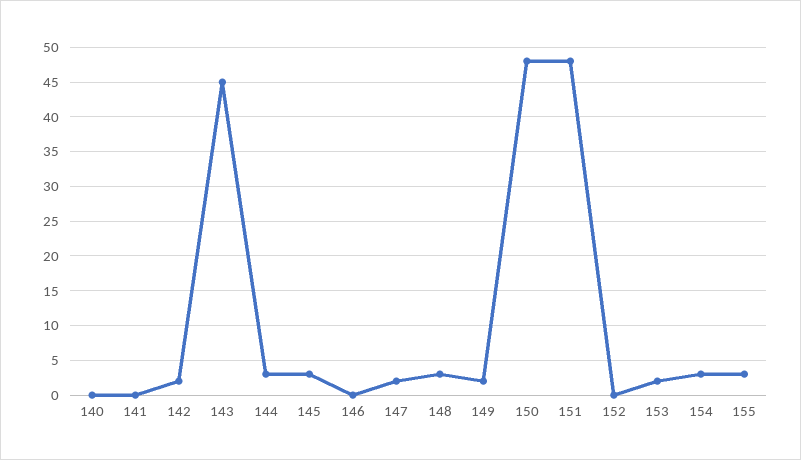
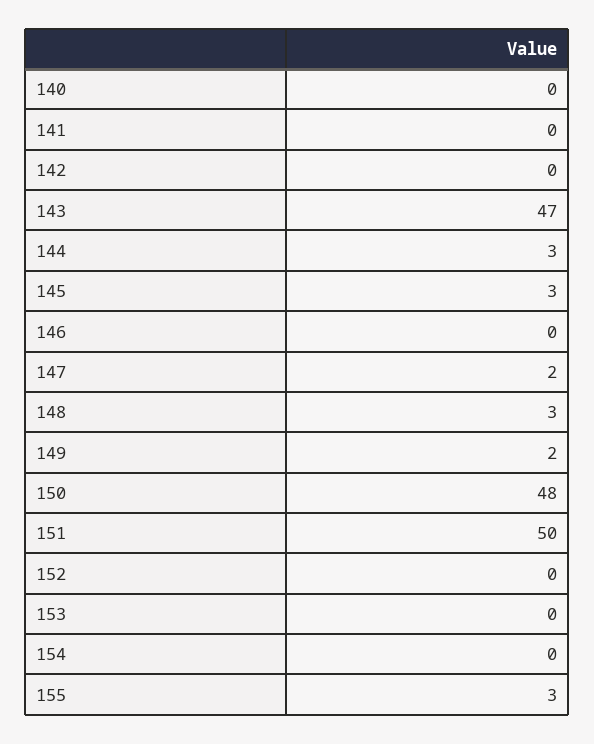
  {
    "140": 0,
    "141": 0,
-   "142": 2,
+   "142": 0,
-   "143": 45,
+   "143": 47,
    "144": 3,
    "145": 3,
    "146": 0,
    "147": 2,
    "148": 3,
    "149": 2,
    "150": 48,
-   "151": 48,
+   "151": 50,
    "152": 0,
-   "153": 2,
+   "153": 0,
-   "154": 3,
+   "154": 0,
    "155": 3
  }

